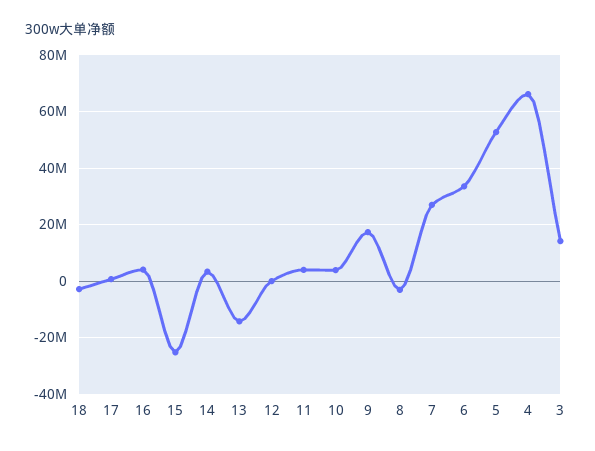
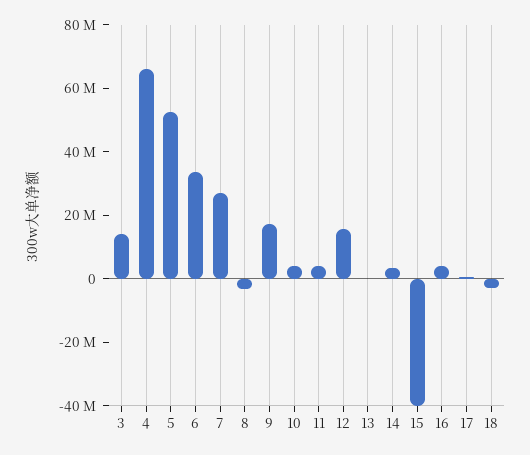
  {
    "18": -2500000,
    "17": 0,
    "16": 5000000,
-   "15": -25000000,
+   "15": -40000000,
    "14": 2500000,
-   "13": -15000000,
+   "13": 0,
-   "12": 0,
+   "12": 15000000,
    "11": 5000000,
    "10": 5000000,
    "9": 17500000,
    "8": -2500000,
    "7": 27500000,
    "6": 32500000,
    "5": 52500000,
    "4": 65000000,
    "3": 15000000
  }

